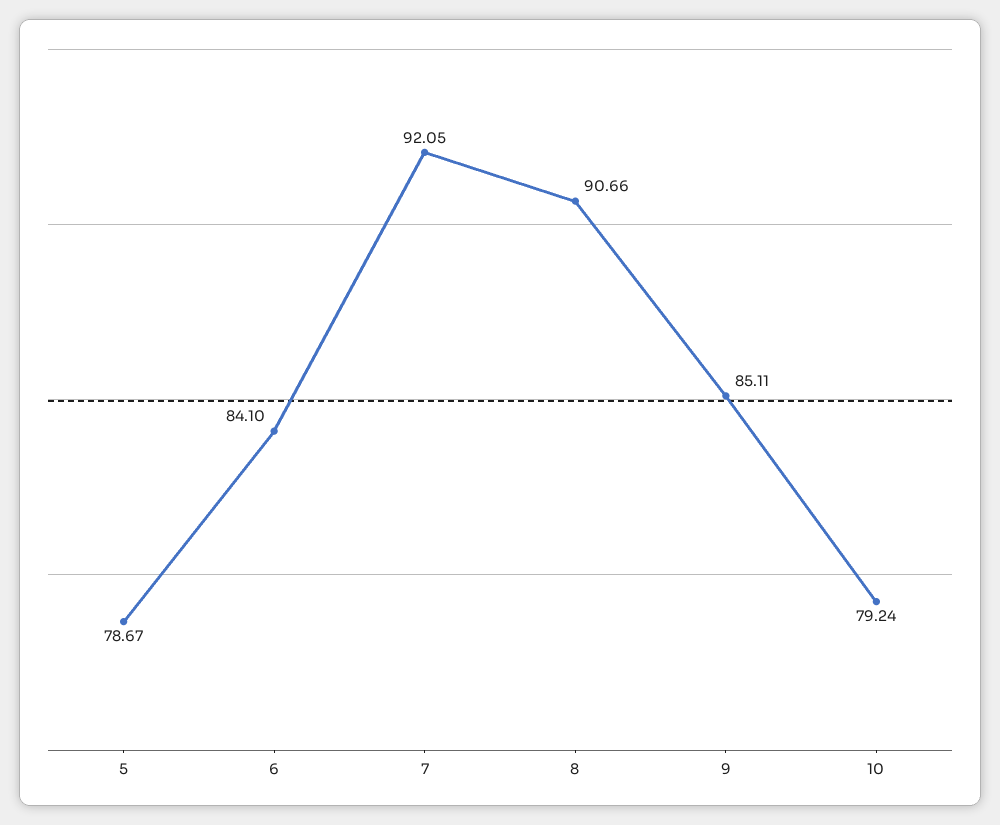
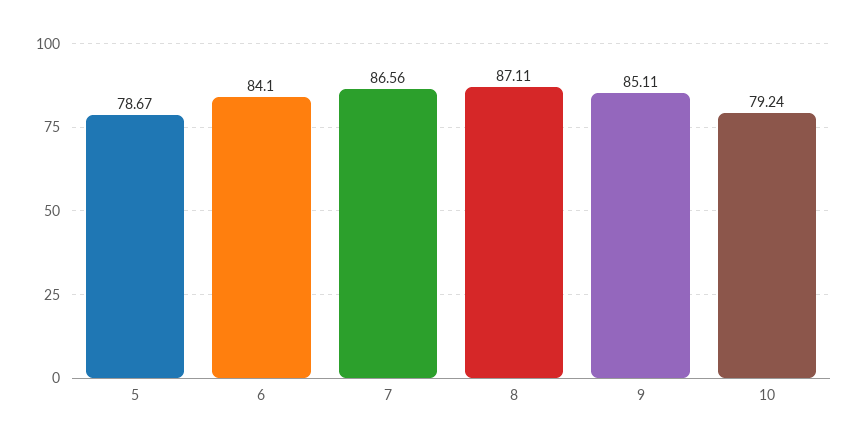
  {
    "5": 78.67,
    "6": 84.1,
-   "7": 92.05,
+   "7": 86.56,
-   "8": 90.66,
+   "8": 87.11,
    "9": 85.11,
    "10": 79.24
  }

